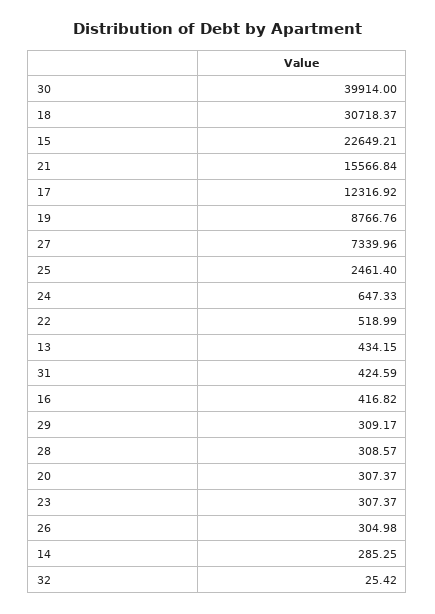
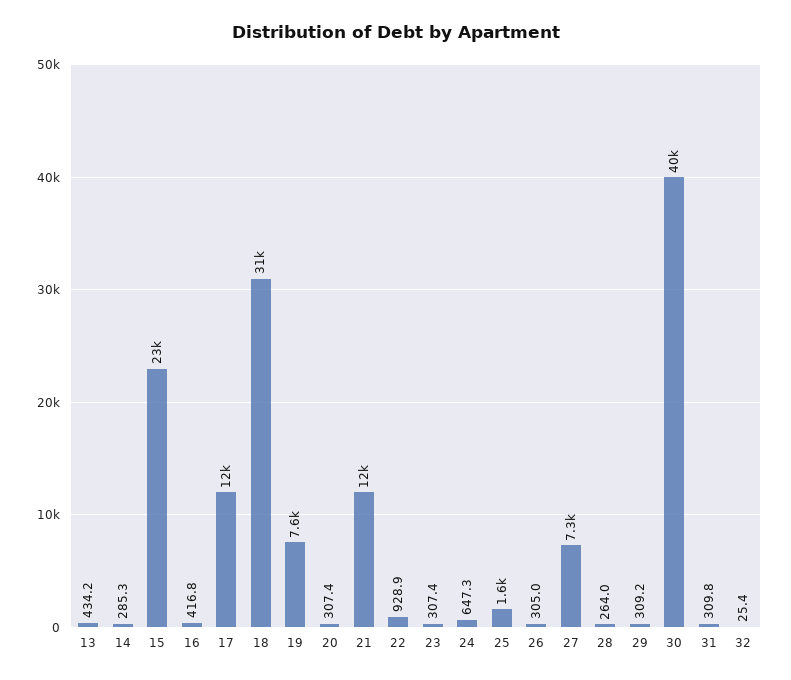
  {
    "30": 39914,
    "18": 30718.37,
    "15": 22649.21,
-   "21": 15566.84,
+   "21": 12000,
    "17": 12316.92,
-   "19": 8766.76,
+   "19": 7600,
    "27": 7339.96,
-   "25": 2461.4,
+   "25": 1600,
    "24": 647.33,
-   "22": 518.99,
+   "22": 928.9,
    "13": 434.15,
-   "31": 424.59,
+   "31": 309.8,
    "16": 416.82,
    "29": 309.17,
-   "28": 308.57,
+   "28": 264,
    "20": 307.37,
    "23": 307.37,
    "26": 304.98,
    "14": 285.25,
    "32": 25.42
  }

